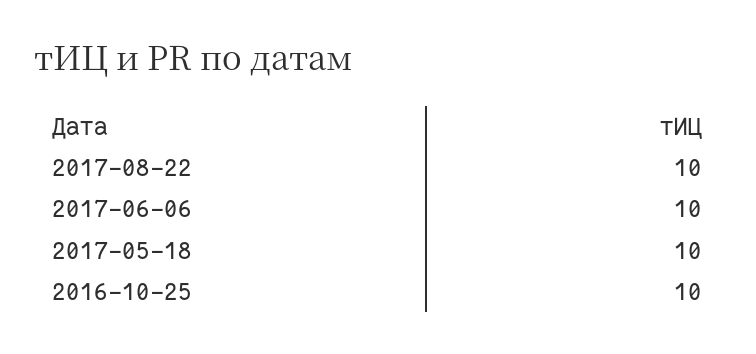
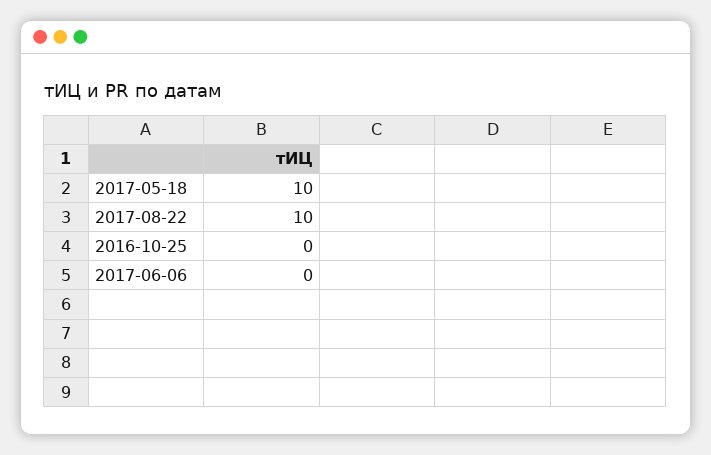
  {
    "2017-08-22": 10,
-   "2017-06-06": 10,
+   "2017-06-06": 0,
    "2017-05-18": 10,
-   "2016-10-25": 10
+   "2016-10-25": 0
  }

